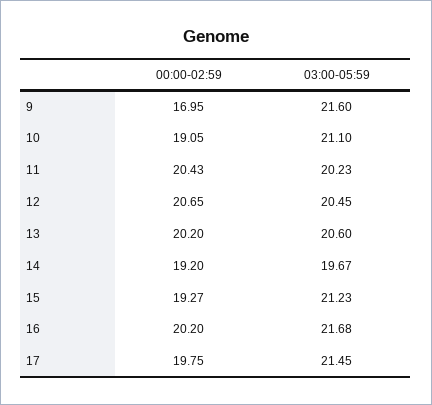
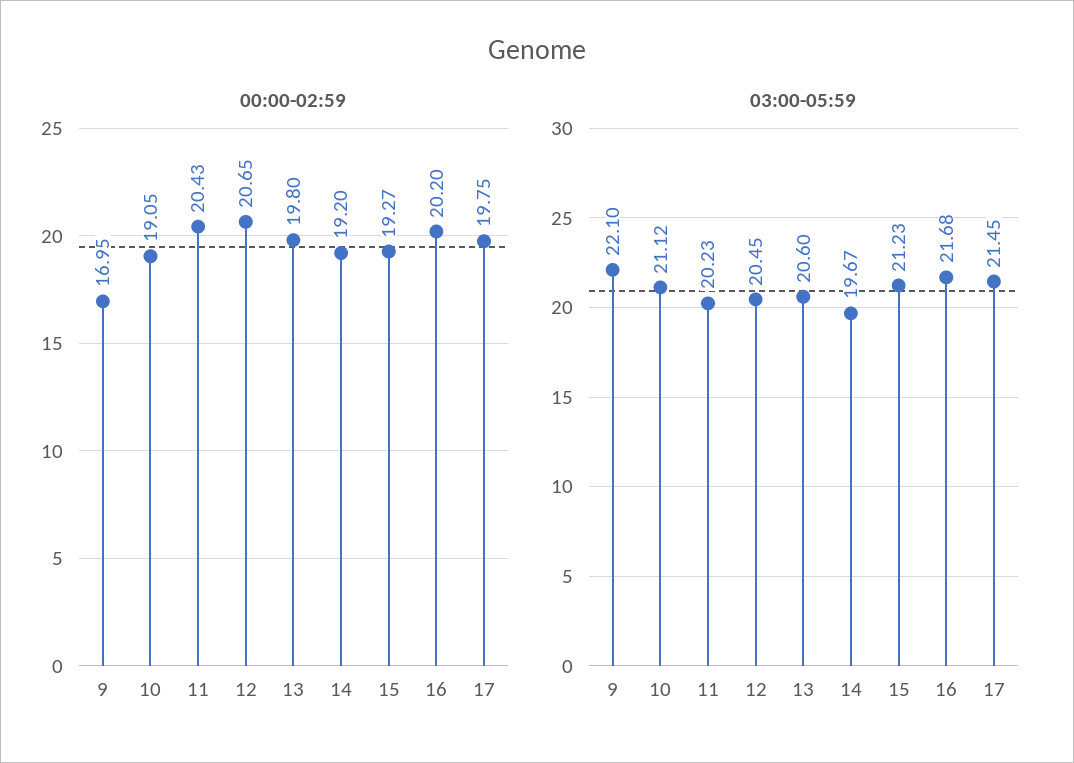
  {
    "00:00-02:59": {
      "9": 16.95,
      "10": 19.05,
      "11": 20.43,
      "12": 20.65,
-     "13": 20.2,
+     "13": 19.8,
      "14": 19.2,
      "15": 19.27,
      "16": 20.2,
      "17": 19.75
    },
    "03:00-05:59": {
-     "9": 21.6,
+     "9": 22.1,
-     "10": 21.1,
+     "10": 21.12,
      "11": 20.23,
      "12": 20.45,
      "13": 20.6,
      "14": 19.67,
      "15": 21.23,
      "16": 21.68,
      "17": 21.45
    }
  }

